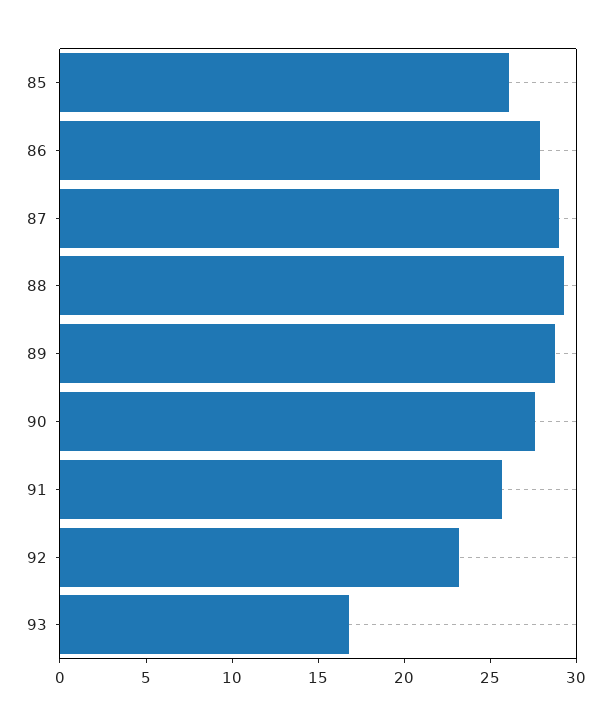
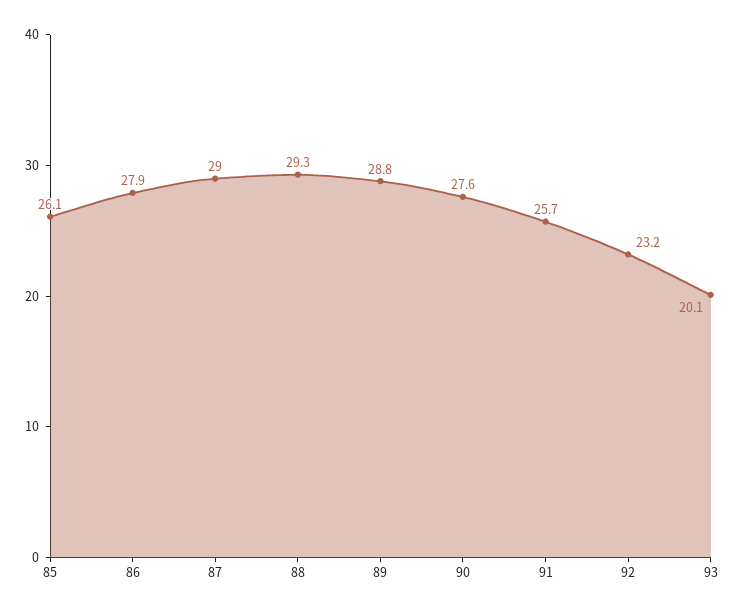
  {
    "85": 26.1,
    "86": 27.9,
    "87": 29,
    "88": 29.3,
    "89": 28.8,
    "90": 27.6,
    "91": 25.7,
    "92": 23.2,
-   "93": 17
+   "93": 20.1
  }

